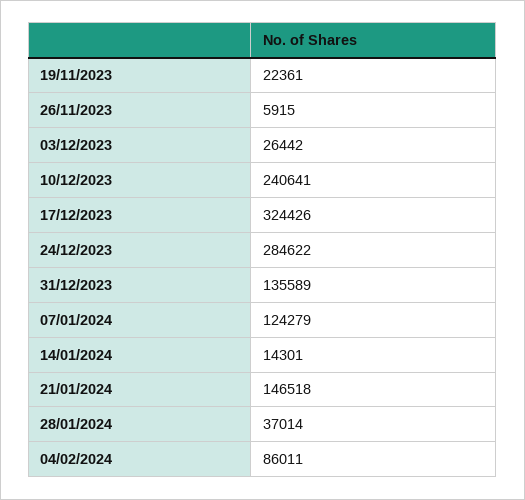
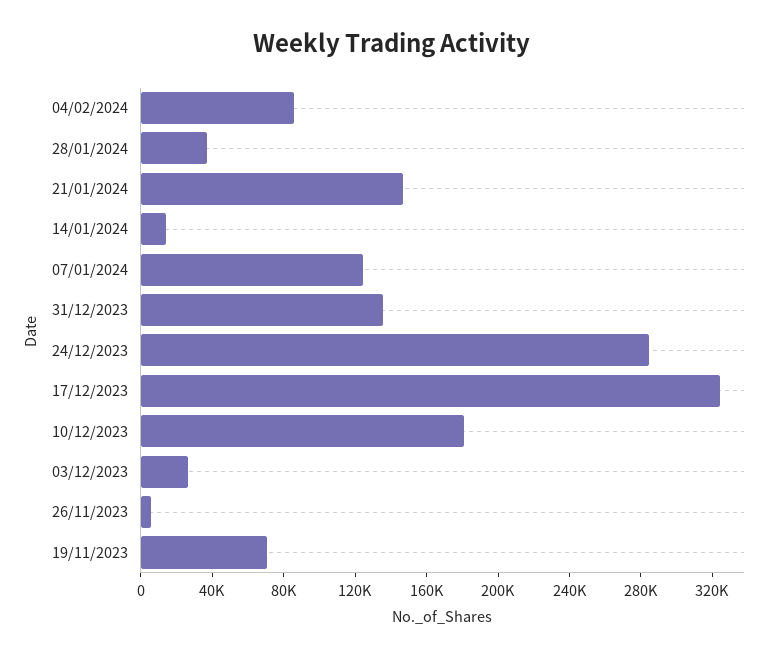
  {
-   "19/11/2023": 22361,
+   "19/11/2023": 70000,
    "26/11/2023": 5915,
    "03/12/2023": 26442,
-   "10/12/2023": 240641,
+   "10/12/2023": 180000,
    "17/12/2023": 324426,
    "24/12/2023": 284622,
    "31/12/2023": 135589,
    "07/01/2024": 124279,
    "14/01/2024": 14301,
    "21/01/2024": 146518,
    "28/01/2024": 37014,
    "04/02/2024": 86011
  }

